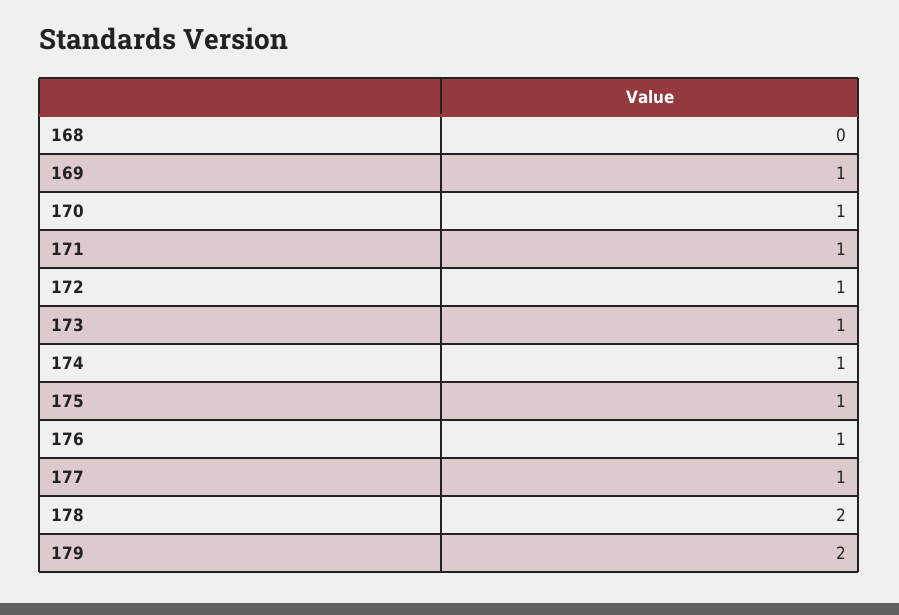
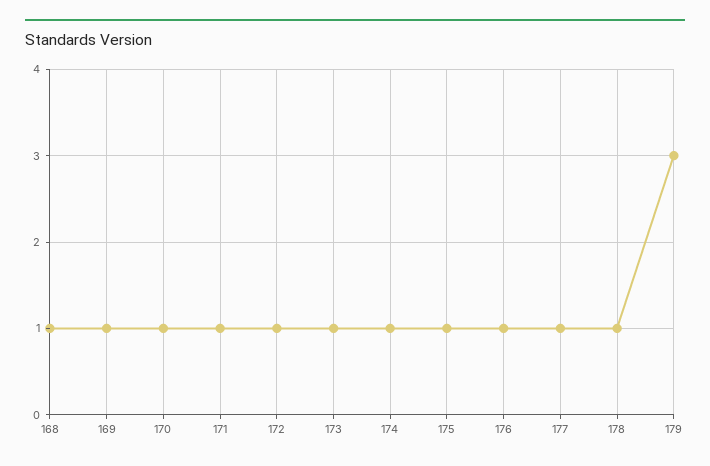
  {
-   "168": 0,
+   "168": 1,
    "169": 1,
    "170": 1,
    "171": 1,
    "172": 1,
    "173": 1,
    "174": 1,
    "175": 1,
    "176": 1,
    "177": 1,
-   "178": 2,
+   "178": 1,
-   "179": 2
+   "179": 3
  }

